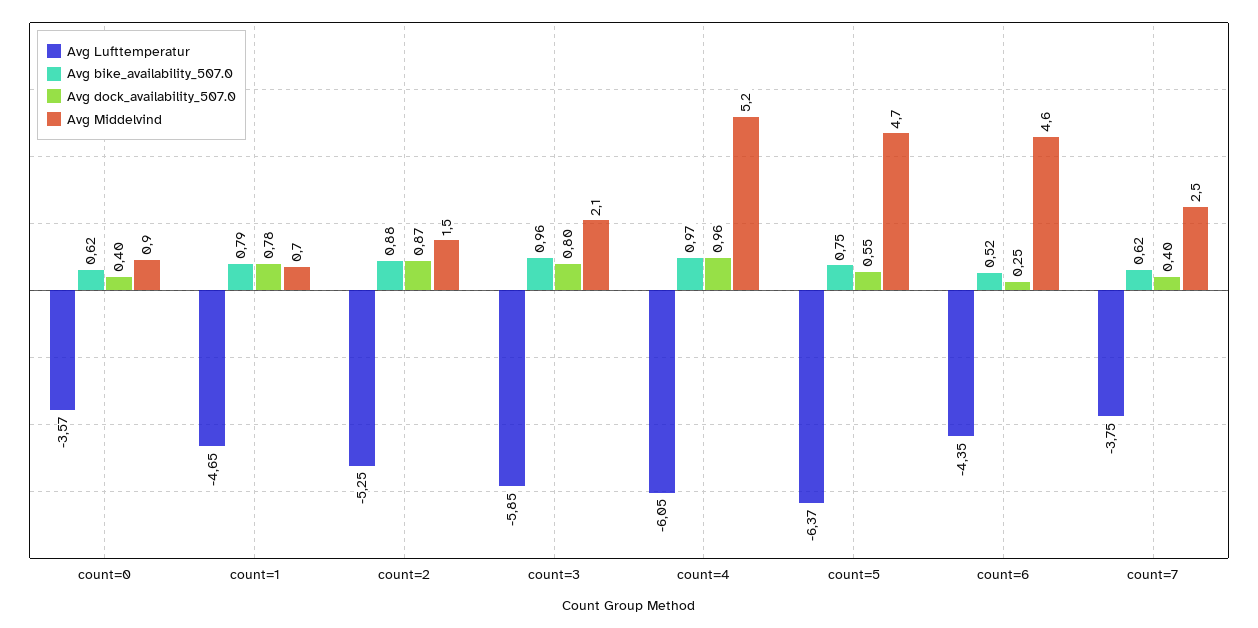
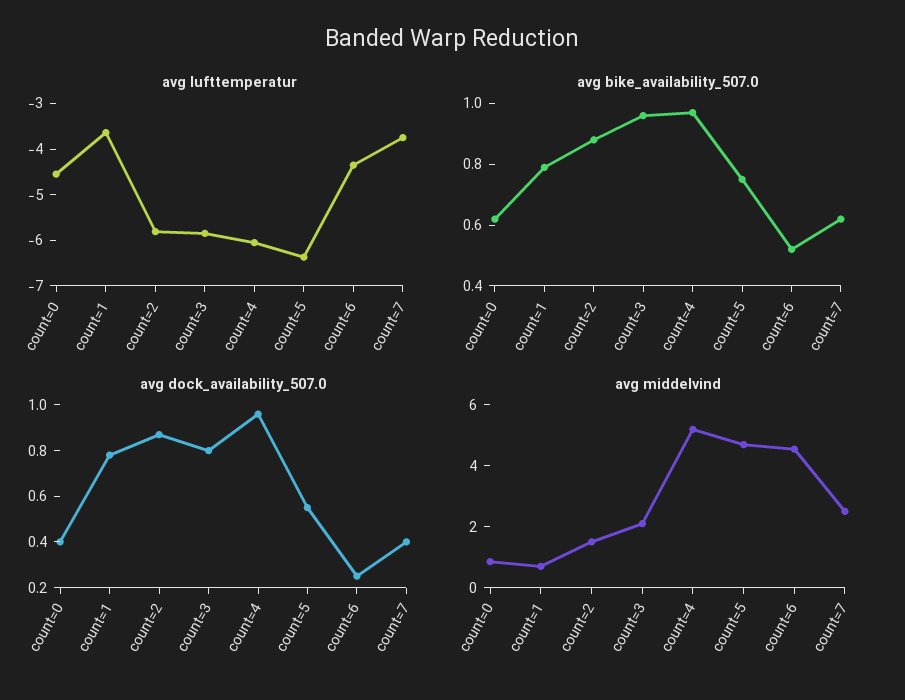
  {
    "Avg Lufttemperatur": {
-     "count=0": -3.57,
+     "count=0": -4.6,
-     "count=1": -4.65,
+     "count=1": -3.6,
-     "count=2": -5.25,
+     "count=2": -5.8,
      "count=3": -5.85,
      "count=4": -6.05,
      "count=5": -6.37,
      "count=6": -4.35,
      "count=7": -3.75
    },
    "Avg bike_availability_507.0": {
      "count=0": 0.62,
      "count=1": 0.79,
      "count=2": 0.88,
      "count=3": 0.96,
      "count=4": 0.97,
      "count=5": 0.75,
      "count=6": 0.52,
      "count=7": 0.62
    },
    "Avg dock_availability_507.0": {
      "count=0": 0.4,
      "count=1": 0.78,
      "count=2": 0.87,
      "count=3": 0.8,
      "count=4": 0.96,
      "count=5": 0.55,
      "count=6": 0.25,
      "count=7": 0.4
    },
    "Avg Middelvind": {
      "count=0": 0.9,
      "count=1": 0.7,
      "count=2": 1.5,
      "count=3": 2.1,
      "count=4": 5.2,
      "count=5": 4.7,
      "count=6": 4.6,
      "count=7": 2.5
    }
  }

